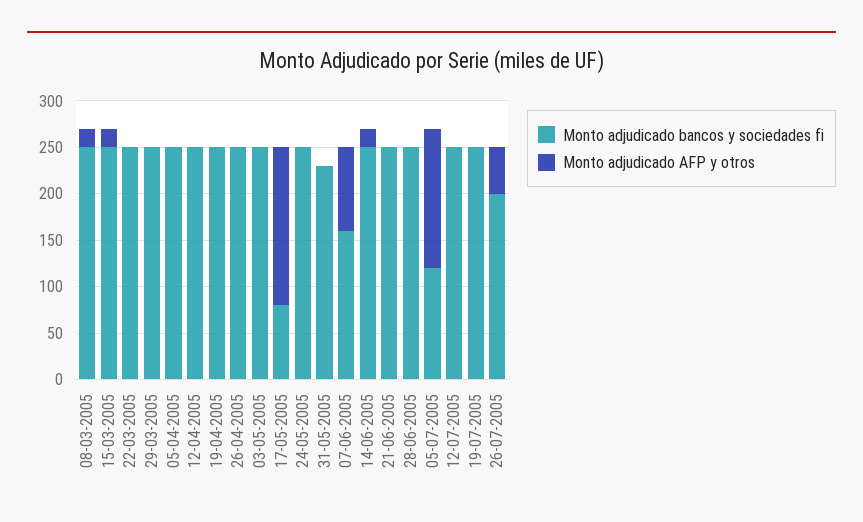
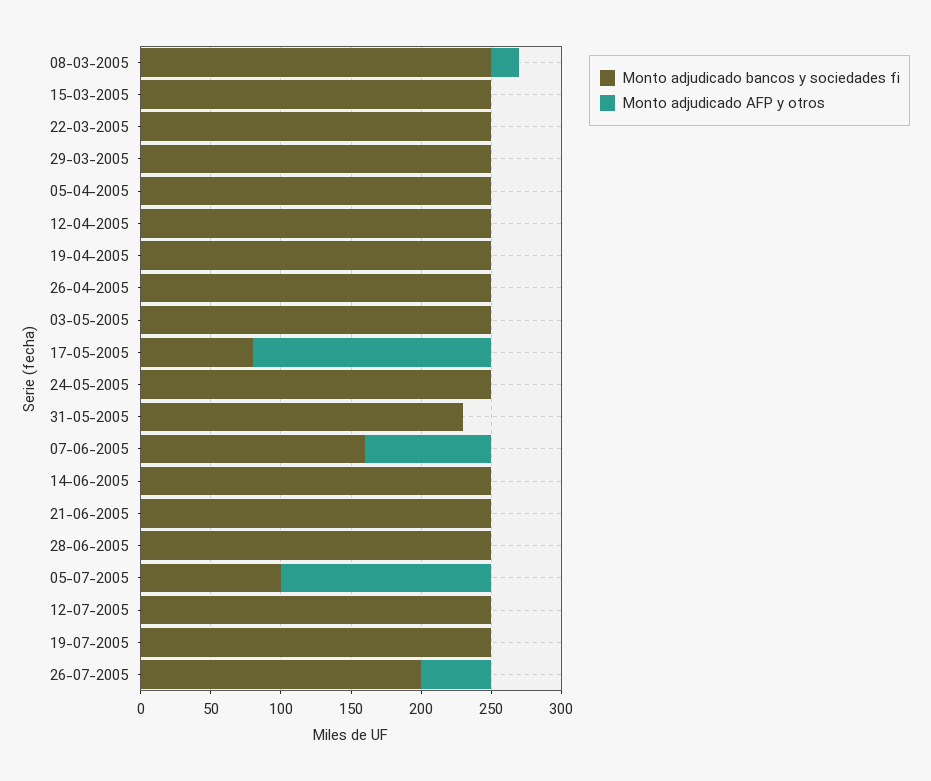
  {
    "Monto adjudicado bancos y sociedades fi": {
      "08-03-2005": 250,
      "15-03-2005": 250,
      "22-03-2005": 250,
      "29-03-2005": 250,
      "05-04-2005": 250,
      "12-04-2005": 250,
      "19-04-2005": 250,
      "26-04-2005": 250,
      "03-05-2005": 250,
      "17-05-2005": 80,
      "24-05-2005": 250,
      "31-05-2005": 230,
      "07-06-2005": 160,
      "14-06-2005": 250,
      "21-06-2005": 250,
      "28-06-2005": 250,
-     "05-07-2005": 120,
+     "05-07-2005": 100,
      "12-07-2005": 250,
      "19-07-2005": 250,
      "26-07-2005": 200
    },
    "Monto adjudicado AFP y otros": {
      "08-03-2005": 20,
-     "15-03-2005": 20,
+     "15-03-2005": 0,
      "22-03-2005": 0,
      "29-03-2005": 0,
      "05-04-2005": 0,
      "12-04-2005": 0,
      "19-04-2005": 0,
      "26-04-2005": 0,
      "03-05-2005": 0,
      "17-05-2005": 170,
      "24-05-2005": 0,
      "31-05-2005": 0,
      "07-06-2005": 90,
-     "14-06-2005": 20,
+     "14-06-2005": 0,
      "21-06-2005": 0,
      "28-06-2005": 0,
      "05-07-2005": 150,
      "12-07-2005": 0,
      "19-07-2005": 0,
      "26-07-2005": 50
    }
  }

